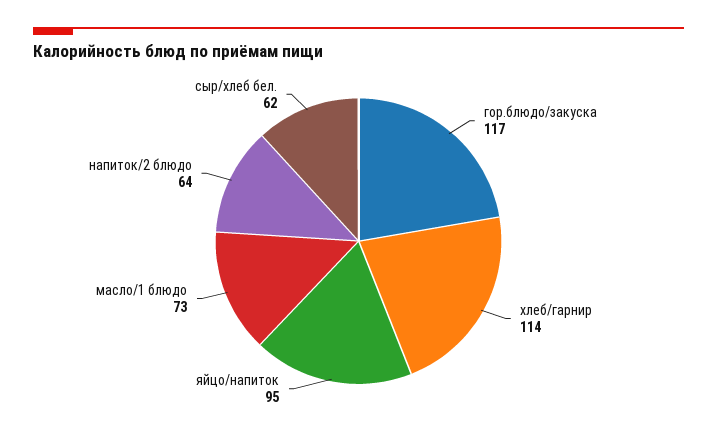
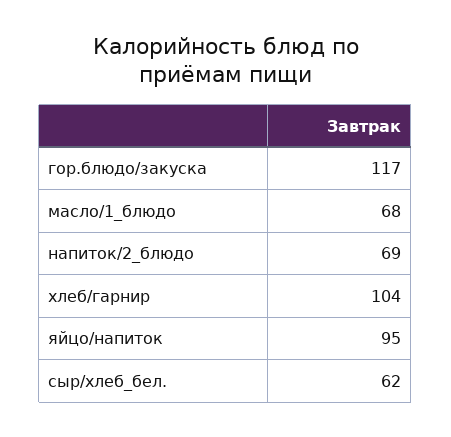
  {
    "гор.блюдо/закуска": 117,
-   "хлеб/гарнир": 114,
+   "хлеб/гарнир": 104,
    "яйцо/напиток": 95,
-   "масло/1 блюдо": 73,
+   "масло/1 блюдо": 68,
-   "напиток/2 блюдо": 64,
+   "напиток/2 блюдо": 69,
    "сыр/хлеб бел.": 62
  }

